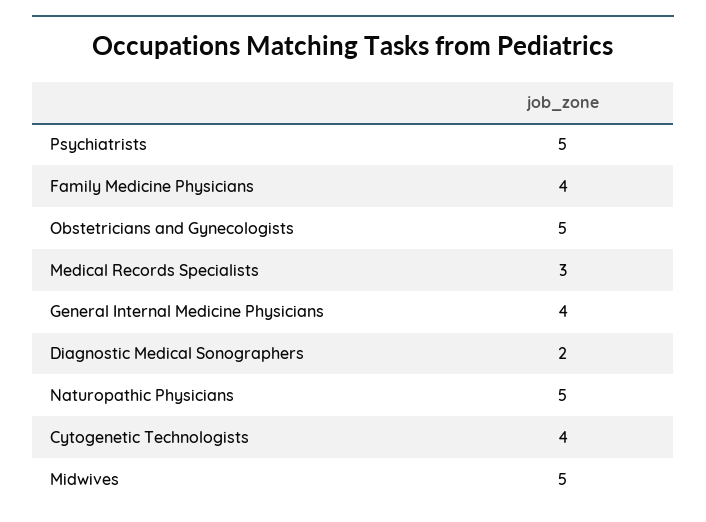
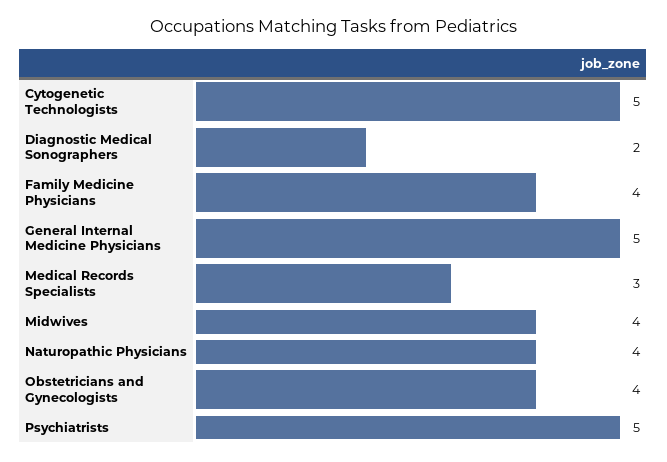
  {
    "Psychiatrists": 5,
    "Family Medicine Physicians": 4,
-   "Obstetricians and Gynecologists": 5,
+   "Obstetricians and Gynecologists": 4,
    "Medical Records Specialists": 3,
-   "General Internal Medicine Physicians": 4,
+   "General Internal Medicine Physicians": 5,
    "Diagnostic Medical Sonographers": 2,
-   "Naturopathic Physicians": 5,
+   "Naturopathic Physicians": 4,
-   "Cytogenetic Technologists": 4,
+   "Cytogenetic Technologists": 5,
-   "Midwives": 5
+   "Midwives": 4
  }

